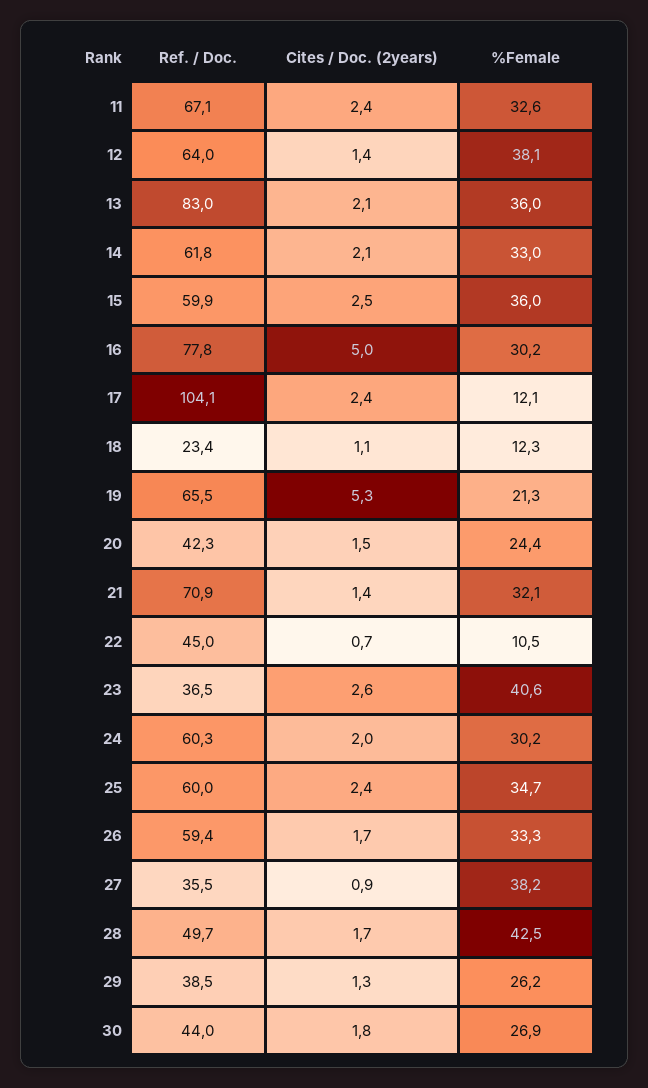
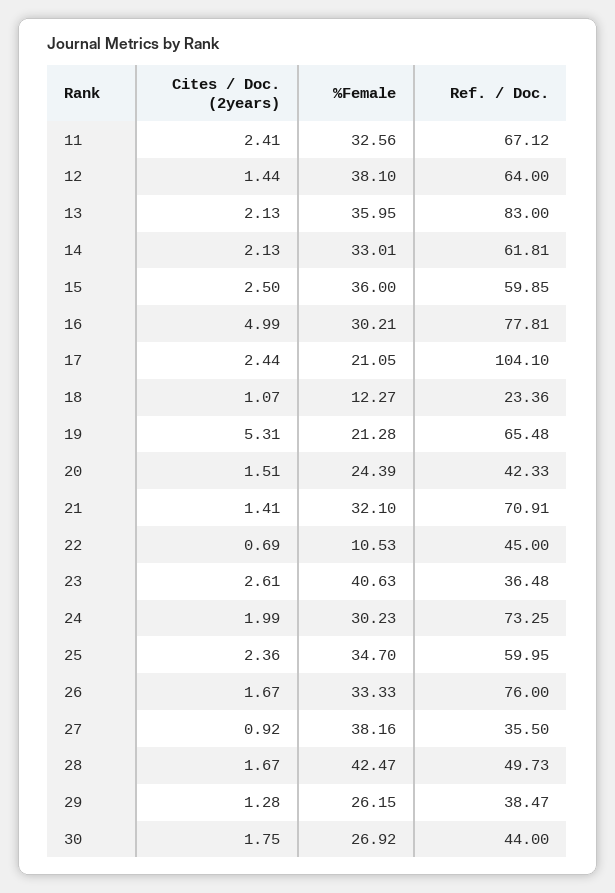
  {
    "Ref. / Doc.": {
      "11": 67.12,
      "12": 64,
      "13": 83,
      "14": 61.81,
      "15": 59.85,
      "16": 77.81,
      "17": 104.1,
      "18": 23.36,
      "19": 65.48,
      "20": 42.33,
      "21": 70.91,
      "22": 45,
      "23": 36.48,
-     "24": 60.3,
+     "24": 73.25,
      "25": 59.95,
-     "26": 59.4,
+     "26": 76,
      "27": 35.5,
      "28": 49.73,
      "29": 38.47,
      "30": 44
    },
    "Cites / Doc. (2years)": {
      "11": 2.41,
      "12": 1.44,
      "13": 2.13,
      "14": 2.13,
      "15": 2.5,
      "16": 4.99,
      "17": 2.44,
      "18": 1.07,
      "19": 5.31,
      "20": 1.51,
      "21": 1.41,
      "22": 0.69,
      "23": 2.61,
      "24": 1.99,
      "25": 2.36,
      "26": 1.67,
      "27": 0.92,
      "28": 1.67,
      "29": 1.28,
      "30": 1.75
    },
    "%Female": {
      "11": 32.56,
      "12": 38.1,
      "13": 35.95,
      "14": 33.01,
      "15": 36,
      "16": 30.21,
-     "17": 12.1,
+     "17": 21.05,
      "18": 12.27,
      "19": 21.28,
      "20": 24.39,
      "21": 32.1,
      "22": 10.53,
      "23": 40.63,
      "24": 30.23,
      "25": 34.7,
      "26": 33.33,
      "27": 38.16,
      "28": 42.47,
      "29": 26.15,
      "30": 26.92
    }
  }

